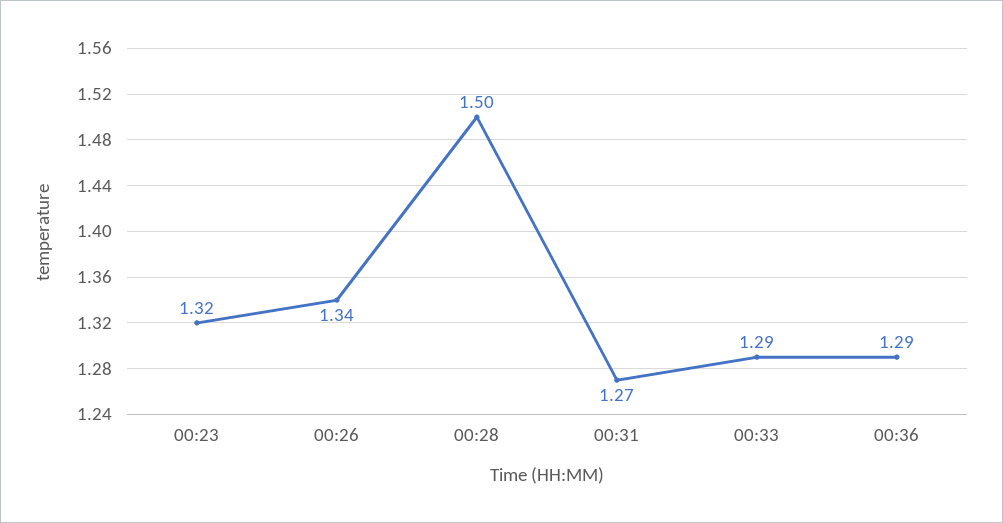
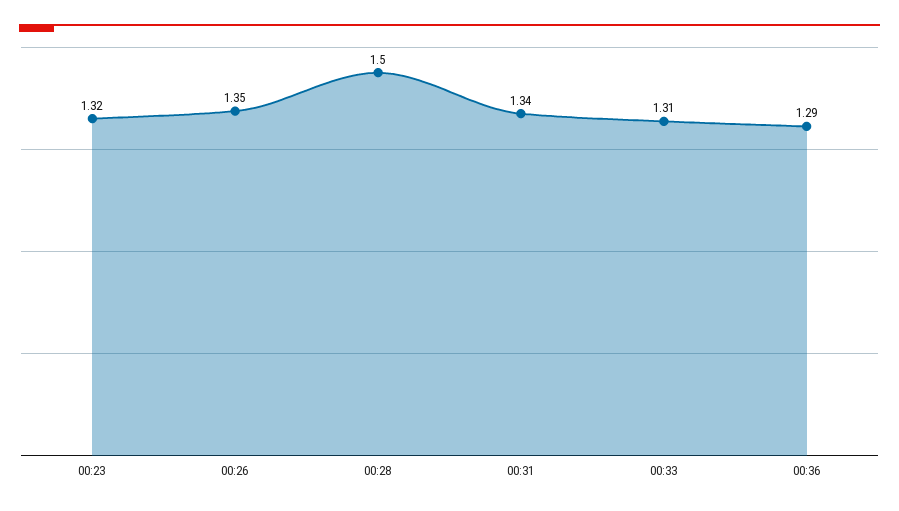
  {
    "00:23": 1.32,
-   "00:26": 1.34,
+   "00:26": 1.35,
    "00:28": 1.5,
-   "00:31": 1.27,
+   "00:31": 1.34,
-   "00:33": 1.29,
+   "00:33": 1.31,
    "00:36": 1.29
  }

